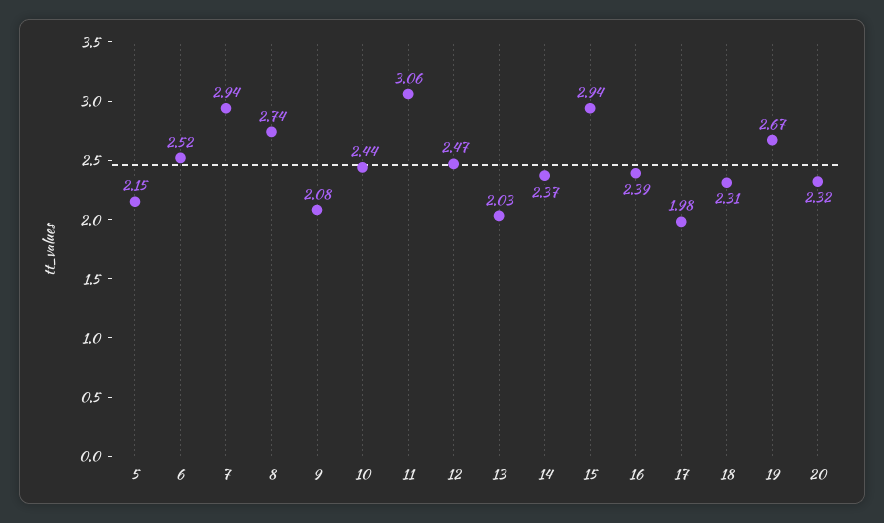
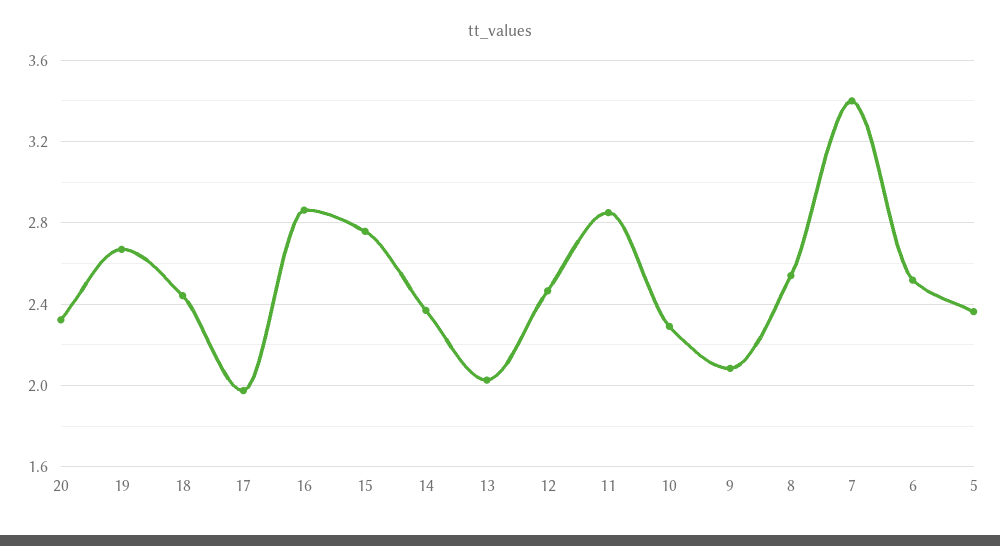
  {
-   "5": 2.15,
+   "5": 2.35,
    "6": 2.52,
-   "7": 2.94,
+   "7": 3.4,
-   "8": 2.74,
+   "8": 2.55,
    "9": 2.08,
-   "10": 2.44,
+   "10": 2.3,
-   "11": 3.06,
+   "11": 2.85,
    "12": 2.47,
    "13": 2.03,
    "14": 2.37,
-   "15": 2.94,
+   "15": 2.75,
-   "16": 2.39,
+   "16": 2.85,
    "17": 1.98,
-   "18": 2.31,
+   "18": 2.45,
    "19": 2.67,
    "20": 2.32
  }

